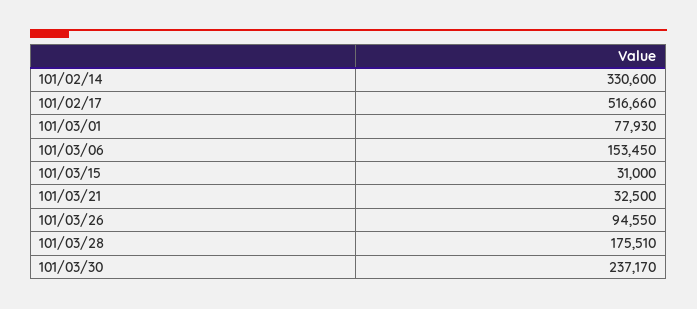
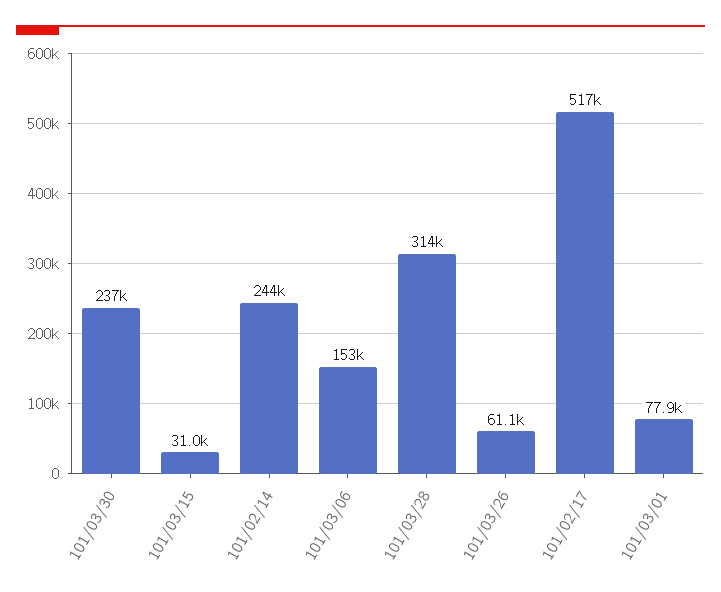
  {
-   "101/02/14": 330600,
+   "101/02/14": 244000,
    "101/02/17": 516660,
    "101/03/01": 77930,
    "101/03/06": 153450,
    "101/03/15": 31000,
-   "101/03/21": 32500,
-   "101/03/26": 94550,
+   "101/03/26": 61100,
-   "101/03/28": 175510,
+   "101/03/28": 314000,
    "101/03/30": 237170
  }

